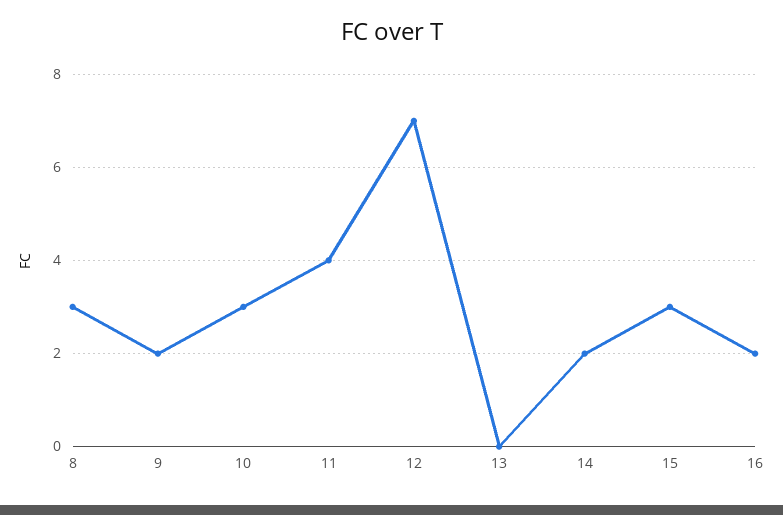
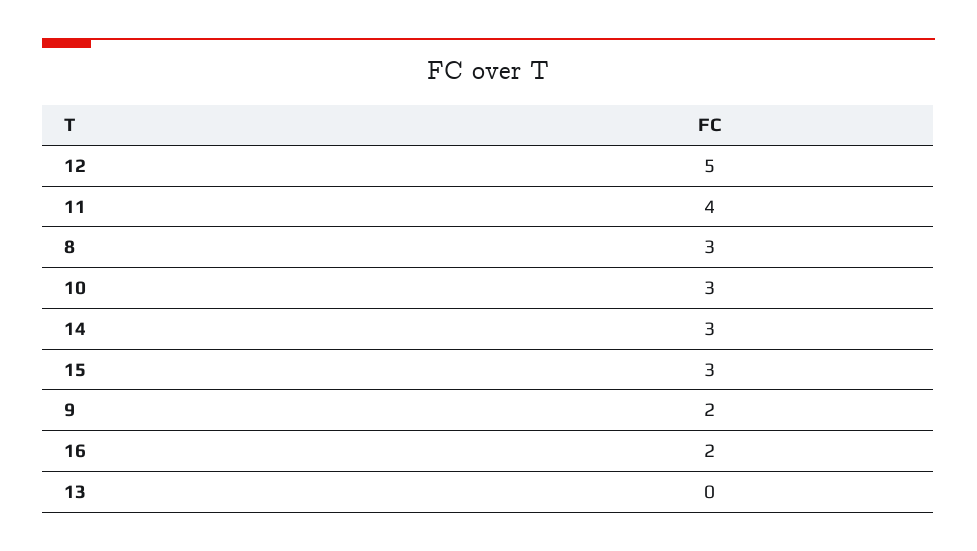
  {
    "8": 3,
    "9": 2,
    "10": 3,
    "11": 4,
-   "12": 7,
+   "12": 5,
    "13": 0,
-   "14": 2,
+   "14": 3,
    "15": 3,
    "16": 2
  }

